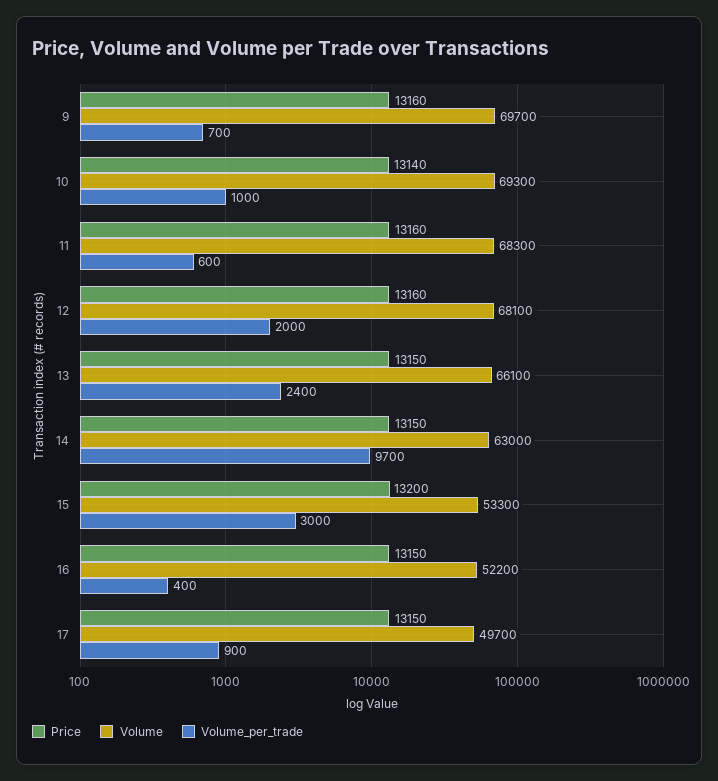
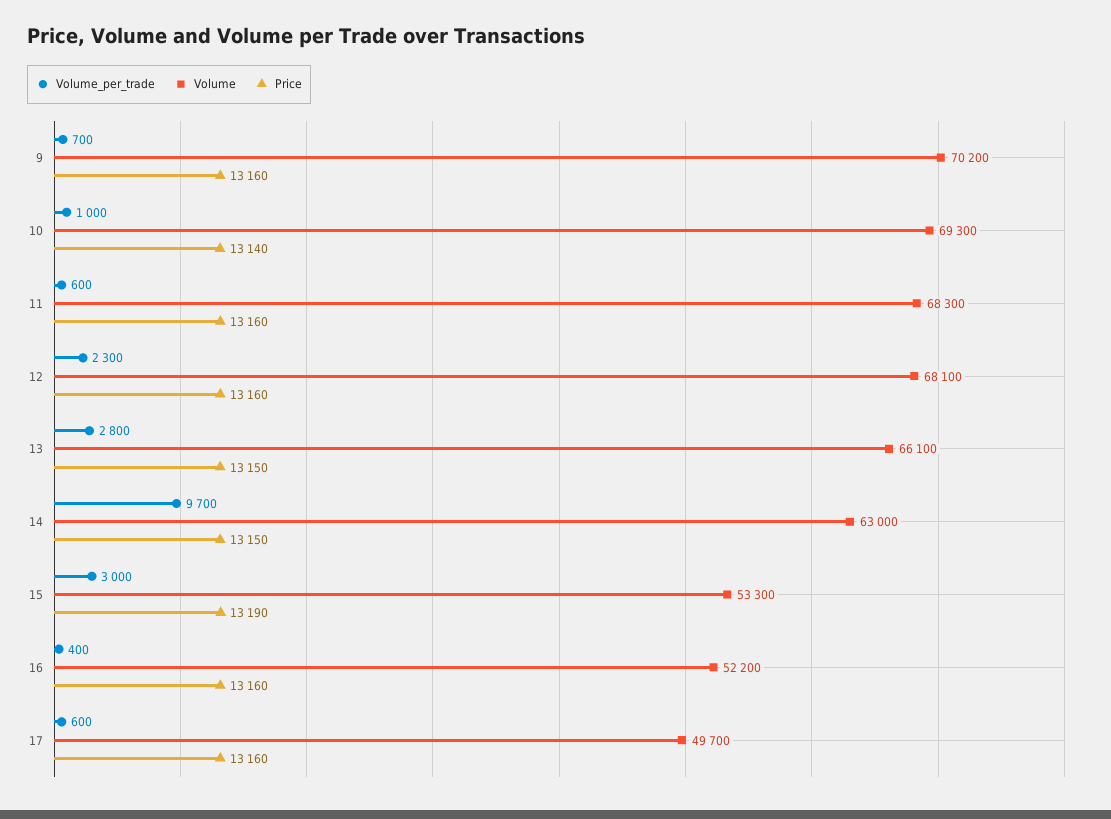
  {
    "Price": {
      "9": 13160,
      "10": 13140,
      "11": 13160,
      "12": 13160,
      "13": 13150,
      "14": 13150,
-     "15": 13200,
+     "15": 13190,
-     "16": 13150,
+     "16": 13160,
-     "17": 13150
+     "17": 13160
    },
    "Volume": {
-     "9": 69700,
+     "9": 70200,
      "10": 69300,
      "11": 68300,
      "12": 68100,
      "13": 66100,
      "14": 63000,
      "15": 53300,
      "16": 52200,
      "17": 49700
    },
    "Volume_per_trade": {
      "9": 700,
      "10": 1000,
      "11": 600,
-     "12": 2000,
+     "12": 2300,
-     "13": 2400,
+     "13": 2800,
      "14": 9700,
      "15": 3000,
      "16": 400,
-     "17": 900
+     "17": 600
    }
  }

